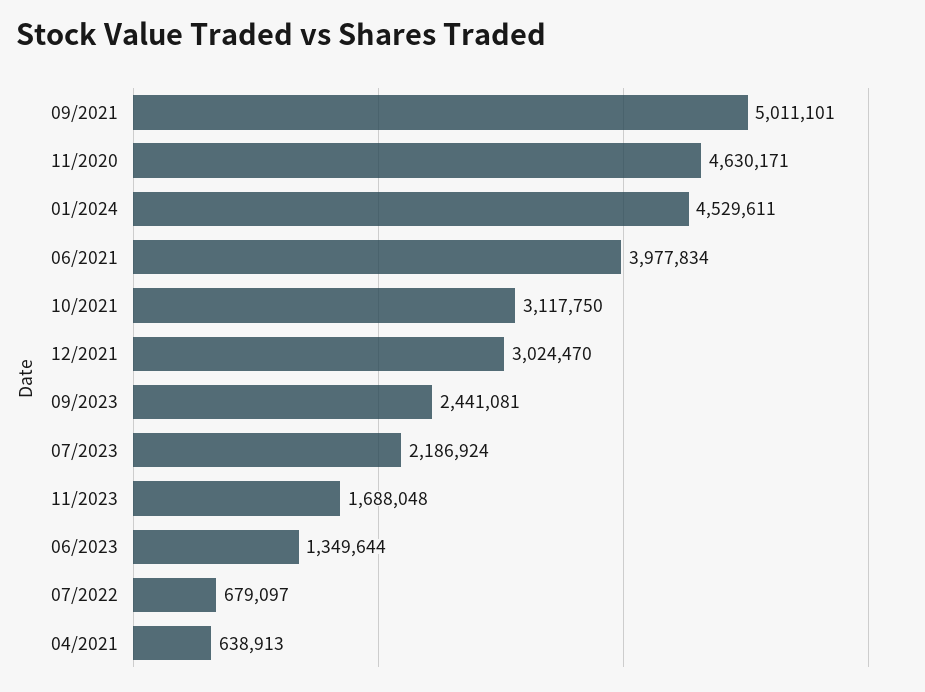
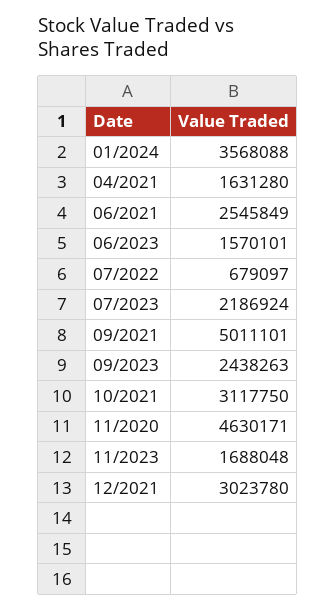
  {
    "09/2021": 5011101,
    "11/2020": 4630171,
-   "01/2024": 4529611,
+   "01/2024": 3568088,
-   "06/2021": 3977834,
+   "06/2021": 2545849,
    "10/2021": 3117750,
-   "12/2021": 3024470,
+   "12/2021": 3023780,
-   "09/2023": 2441081,
+   "09/2023": 2438263,
    "07/2023": 2186924,
    "11/2023": 1688048,
-   "06/2023": 1349644,
+   "06/2023": 1570101,
    "07/2022": 679097,
-   "04/2021": 638913
+   "04/2021": 1631280
  }

